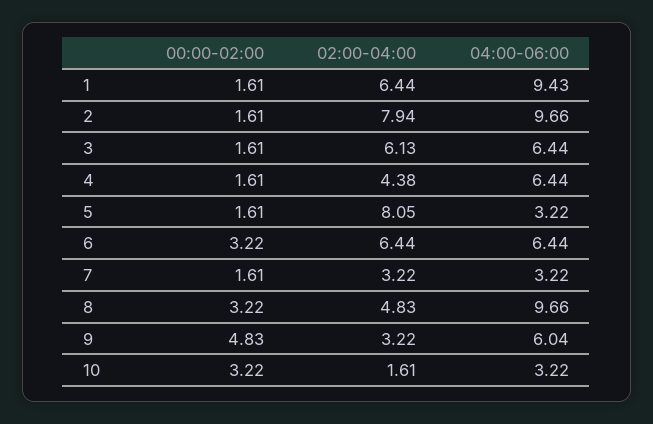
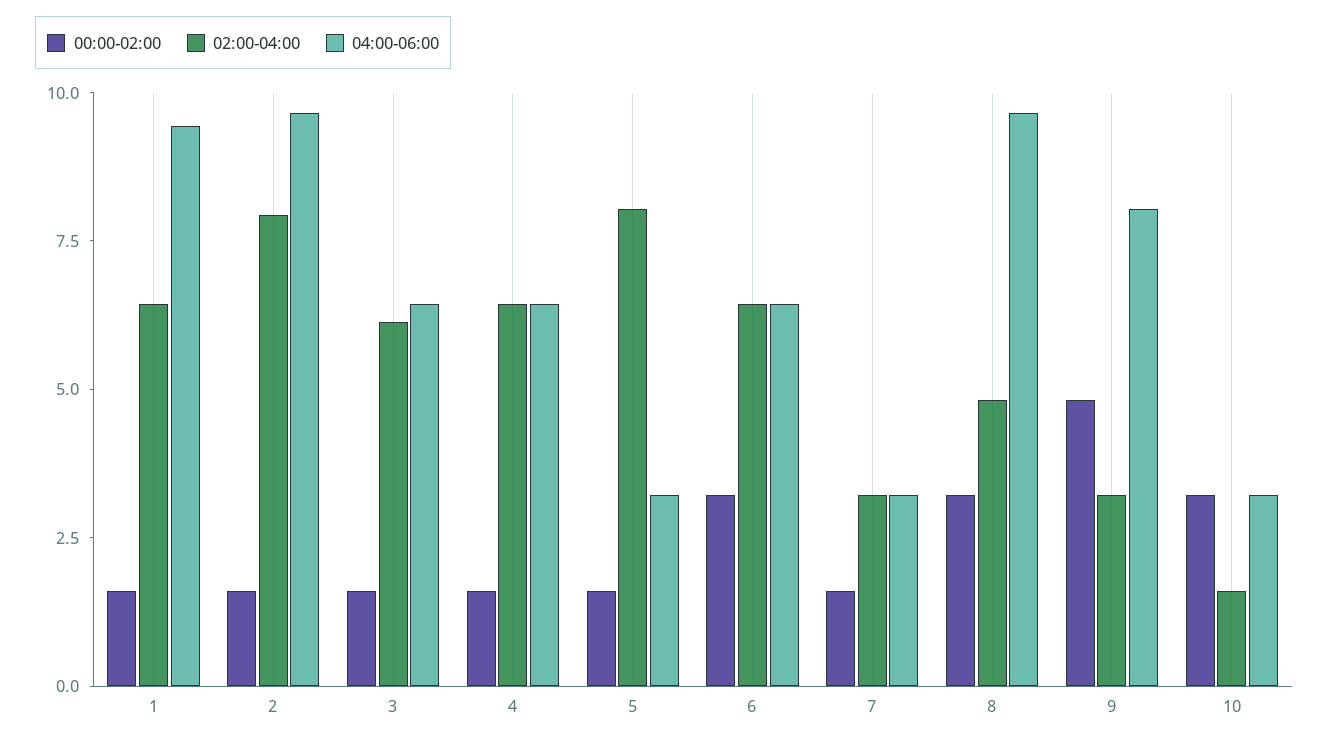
  {
    "00:00-02:00": {
      "1": 1.61,
      "2": 1.61,
      "3": 1.61,
      "4": 1.61,
      "5": 1.61,
      "6": 3.22,
      "7": 1.61,
      "8": 3.22,
      "9": 4.83,
      "10": 3.22
    },
    "02:00-04:00": {
      "1": 6.44,
      "2": 7.94,
      "3": 6.13,
-     "4": 4.38,
+     "4": 6.5,
      "5": 8.05,
      "6": 6.44,
      "7": 3.22,
      "8": 4.83,
      "9": 3.22,
      "10": 1.61
    },
    "04:00-06:00": {
      "1": 9.43,
      "2": 9.66,
      "3": 6.44,
      "4": 6.44,
      "5": 3.22,
      "6": 6.44,
      "7": 3.22,
      "8": 9.66,
-     "9": 6.04,
+     "9": 8,
      "10": 3.22
    }
  }

